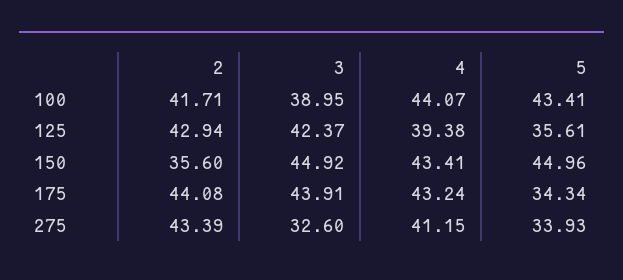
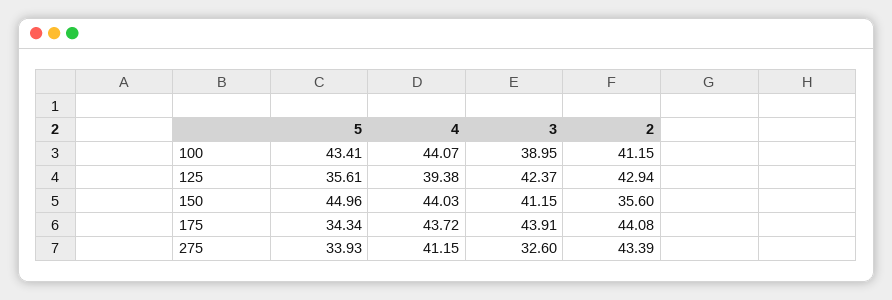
  {
    "2": {
-     "100": 41.71,
+     "100": 41.15,
      "125": 42.94,
      "150": 35.6,
      "175": 44.08,
      "275": 43.39
    },
    "3": {
      "100": 38.95,
      "125": 42.37,
-     "150": 44.92,
+     "150": 41.15,
      "175": 43.91,
      "275": 32.6
    },
    "4": {
      "100": 44.07,
      "125": 39.38,
-     "150": 43.41,
+     "150": 44.03,
-     "175": 43.24,
+     "175": 43.72,
      "275": 41.15
    },
    "5": {
      "100": 43.41,
      "125": 35.61,
      "150": 44.96,
      "175": 34.34,
      "275": 33.93
    }
  }

